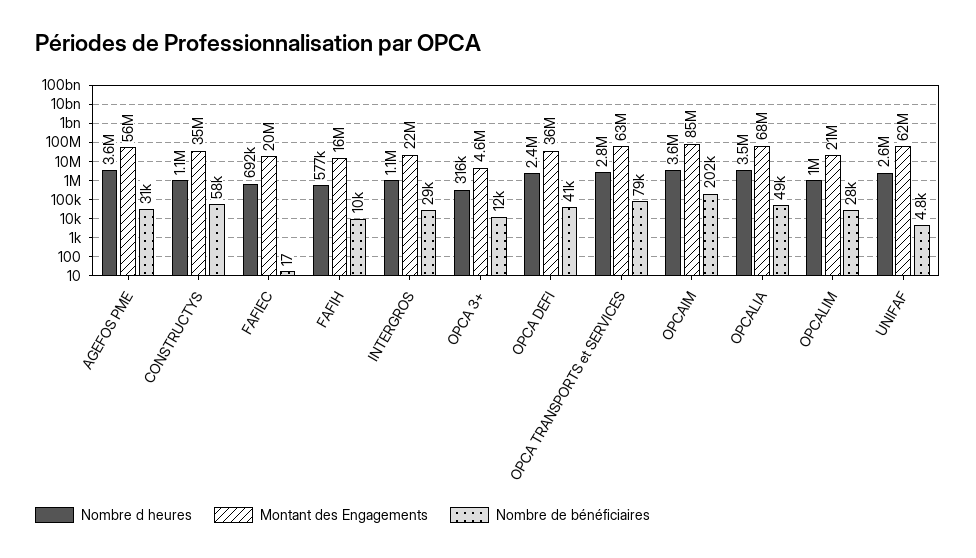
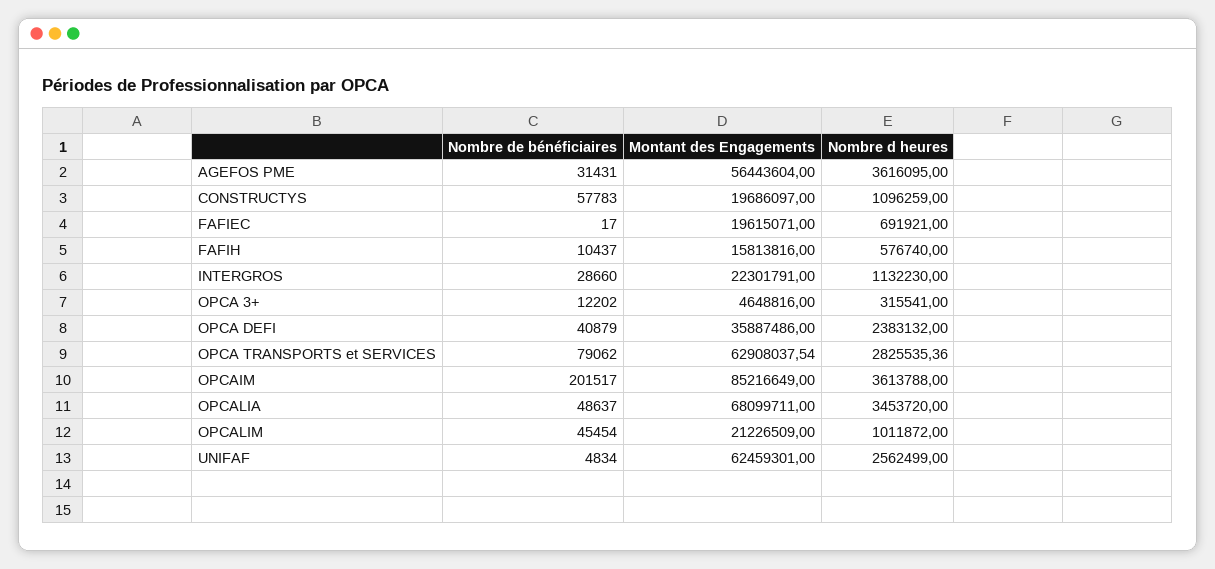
  {
    "Nombre d heures": {
      "AGEFOS PME": 3616095,
      "CONSTRUCTYS": 1096259,
      "FAFIEC": 691921,
      "FAFIH": 576740,
      "INTERGROS": 1132230,
      "OPCA 3+": 315541,
      "OPCA DEFI": 2383132,
      "OPCA TRANSPORTS et SERVICES": 2825535.36,
      "OPCAIM": 3613788,
      "OPCALIA": 3453720,
      "OPCALIM": 1011872,
      "UNIFAF": 2562499
    },
    "Montant des Engagements": {
      "AGEFOS PME": 56443604,
-     "CONSTRUCTYS": 35000000,
+     "CONSTRUCTYS": 19686097,
      "FAFIEC": 19615071,
      "FAFIH": 15813816,
      "INTERGROS": 22301791,
      "OPCA 3+": 4648816,
      "OPCA DEFI": 35887486,
      "OPCA TRANSPORTS et SERVICES": 62908037.54,
      "OPCAIM": 85216649,
      "OPCALIA": 68099711,
      "OPCALIM": 21226509,
      "UNIFAF": 62459301
    },
    "Nombre de bénéficiaires": {
      "AGEFOS PME": 31431,
      "CONSTRUCTYS": 57783,
      "FAFIEC": 17,
      "FAFIH": 10437,
      "INTERGROS": 28660,
      "OPCA 3+": 12202,
      "OPCA DEFI": 40879,
      "OPCA TRANSPORTS et SERVICES": 79062,
      "OPCAIM": 201517,
      "OPCALIA": 48637,
-     "OPCALIM": 28000,
+     "OPCALIM": 45454,
      "UNIFAF": 4834
    }
  }

